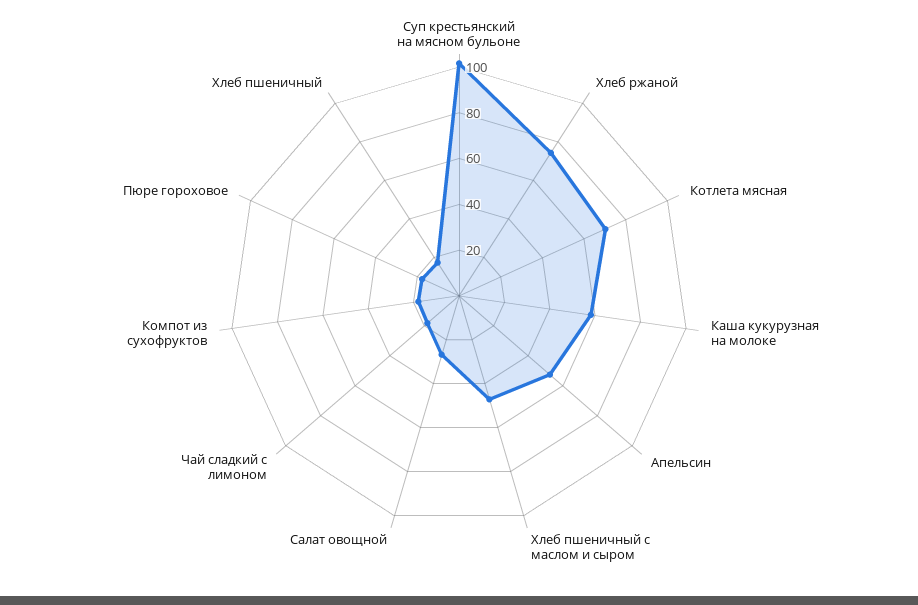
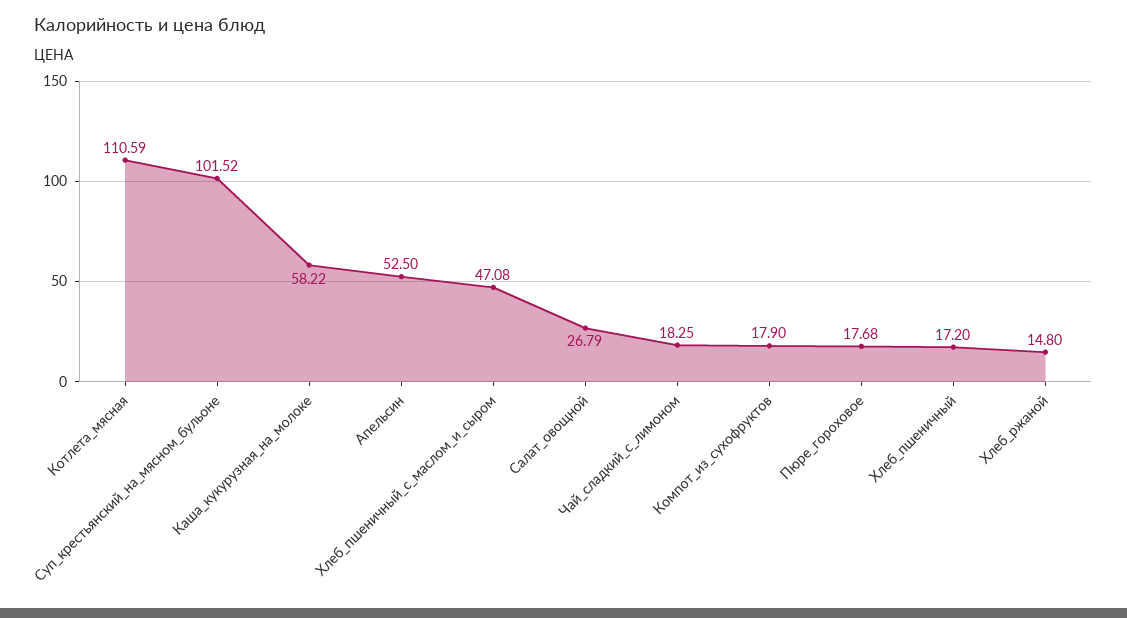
  {
    "Суп крестьянский на мясном бульоне": 101.52,
-   "Хлеб ржаной": 75,
+   "Хлеб ржаной": 14.8,
-   "Котлета мясная": 70,
+   "Котлета мясная": 110.59,
    "Каша кукурузная на молоке": 58.22,
    "Апельсин": 52.5,
    "Хлеб пшеничный с маслом и сыром": 47.08,
    "Салат овощной": 26.79,
    "Чай сладкий с лимоном": 18.25,
    "Компот из сухофруктов": 17.9,
    "Пюре гороховое": 17.68,
    "Хлеб пшеничный": 17.2
  }

